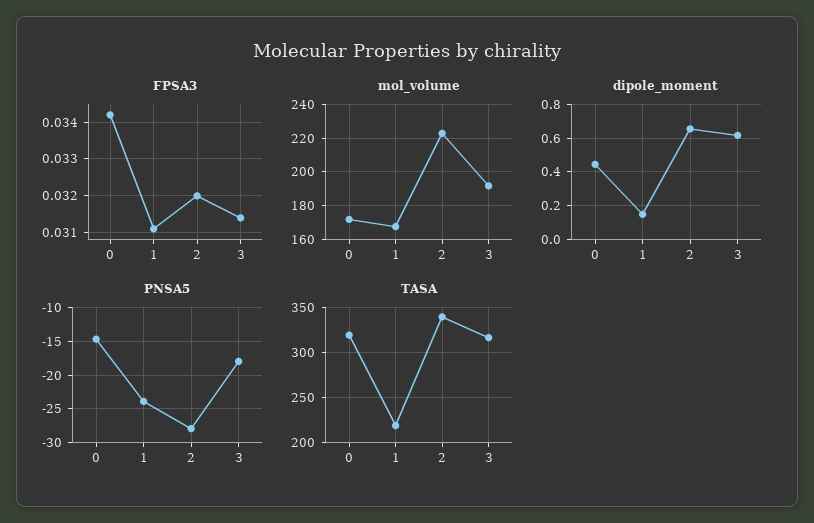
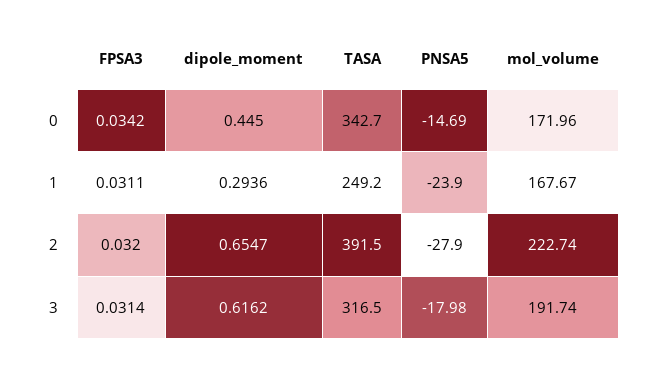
  {
    "FPSA3": {
      "0": 0.0342,
      "1": 0.0311,
      "2": 0.032,
      "3": 0.0314
    },
    "mol_volume": {
      "0": 171.96,
      "1": 167.67,
      "2": 222.74,
      "3": 191.74
    },
    "dipole_moment": {
      "0": 0.445,
-     "1": 0.15,
+     "1": 0.2936,
      "2": 0.6547,
      "3": 0.6162
    },
    "PNSA5": {
      "0": -14.69,
      "1": -23.9,
      "2": -27.9,
      "3": -17.98
    },
    "TASA": {
-     "0": 320,
+     "0": 342.7,
-     "1": 220,
+     "1": 249.2,
-     "2": 340,
+     "2": 391.5,
      "3": 316.5
    }
  }

